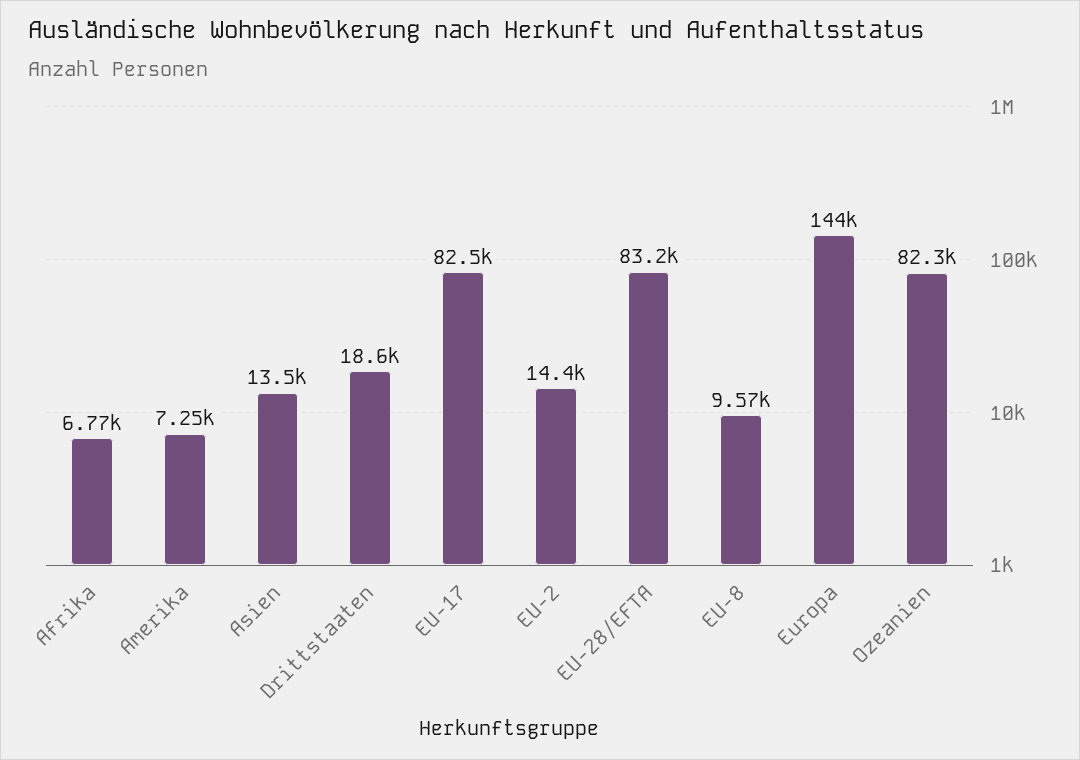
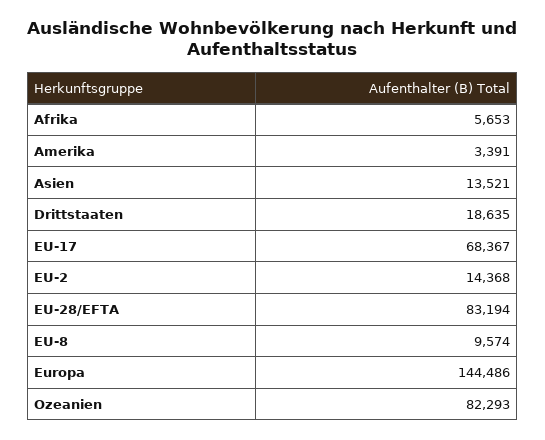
  {
-   "Afrika": 6770,
+   "Afrika": 5653,
-   "Amerika": 7250,
+   "Amerika": 3391,
    "Asien": 13521,
    "Drittstaaten": 18635,
-   "EU-17": 82500,
+   "EU-17": 68367,
    "EU-2": 14368,
    "EU-28/EFTA": 83194,
    "EU-8": 9574,
    "Europa": 144486,
    "Ozeanien": 82293
  }

